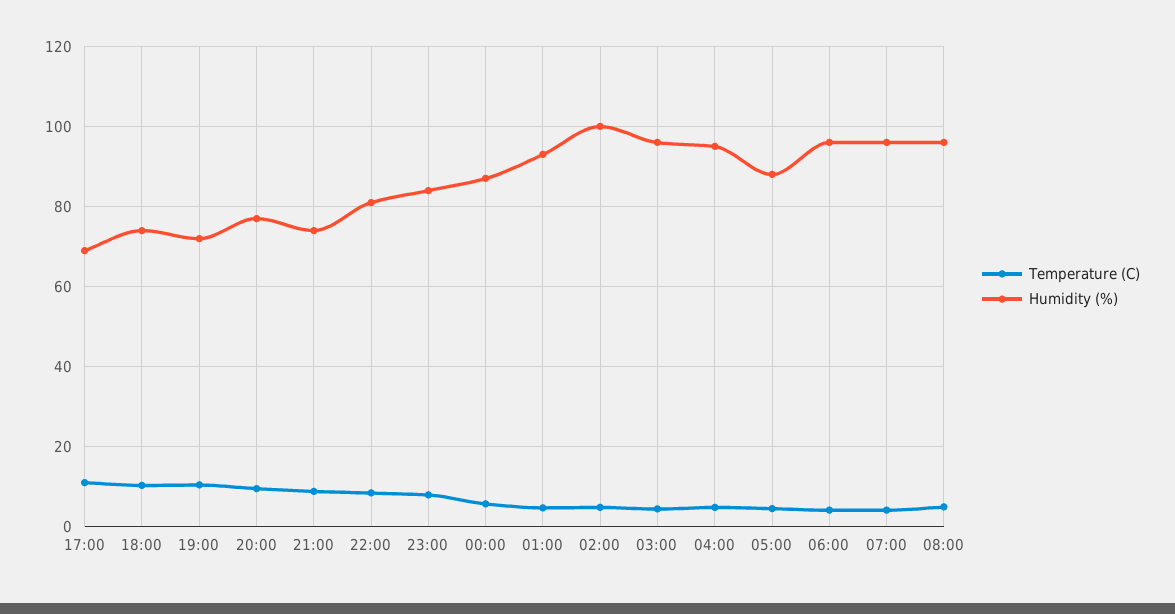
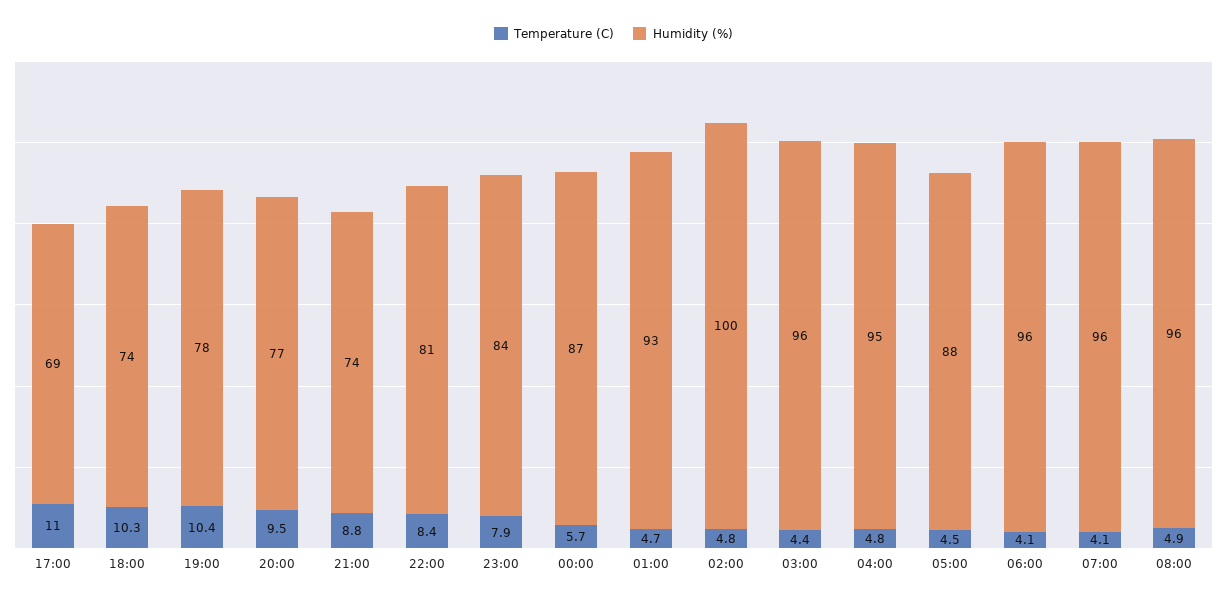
  {
    "Temperature (C)": {
      "17:00": 11,
      "18:00": 10.3,
      "19:00": 10.4,
      "20:00": 9.5,
      "21:00": 8.8,
      "22:00": 8.4,
      "23:00": 7.9,
      "00:00": 5.7,
      "01:00": 4.7,
      "02:00": 4.8,
      "03:00": 4.4,
      "04:00": 4.8,
      "05:00": 4.5,
      "06:00": 4.1,
      "07:00": 4.1,
      "08:00": 4.9
    },
    "Humidity (%)": {
      "17:00": 69,
      "18:00": 74,
-     "19:00": 72,
+     "19:00": 78,
      "20:00": 77,
      "21:00": 74,
      "22:00": 81,
      "23:00": 84,
      "00:00": 87,
      "01:00": 93,
      "02:00": 100,
      "03:00": 96,
      "04:00": 95,
      "05:00": 88,
      "06:00": 96,
      "07:00": 96,
      "08:00": 96
    }
  }

